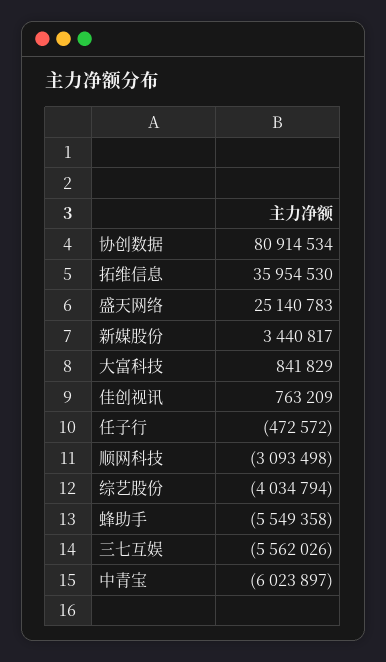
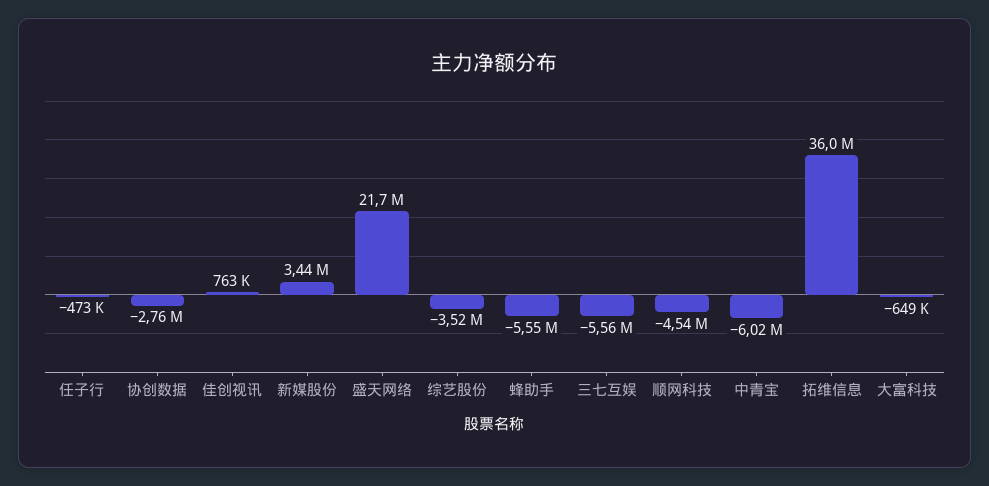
  {
-   "协创数据": 80914534,
+   "协创数据": -2760000,
    "拓维信息": 35954530,
-   "盛天网络": 25140783,
+   "盛天网络": 21700000,
    "新媒股份": 3440817,
-   "大富科技": 841829,
+   "大富科技": -649000,
    "佳创视讯": 763209,
    "任子行": -472572,
-   "顺网科技": -3093498,
+   "顺网科技": -4540000,
-   "综艺股份": -4034794,
+   "综艺股份": -3520000,
    "蜂助手": -5549358,
    "三七互娱": -5562026,
    "中青宝": -6023897
  }

